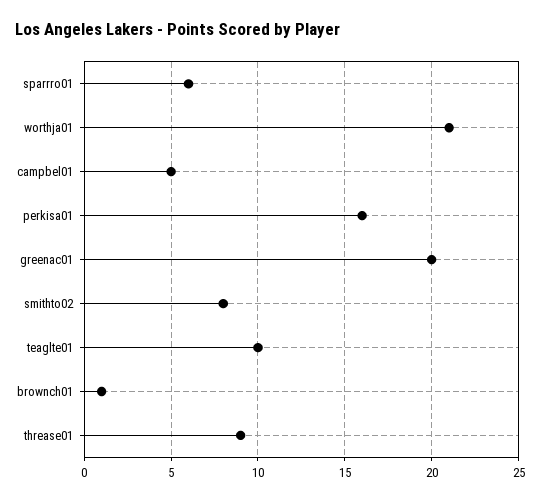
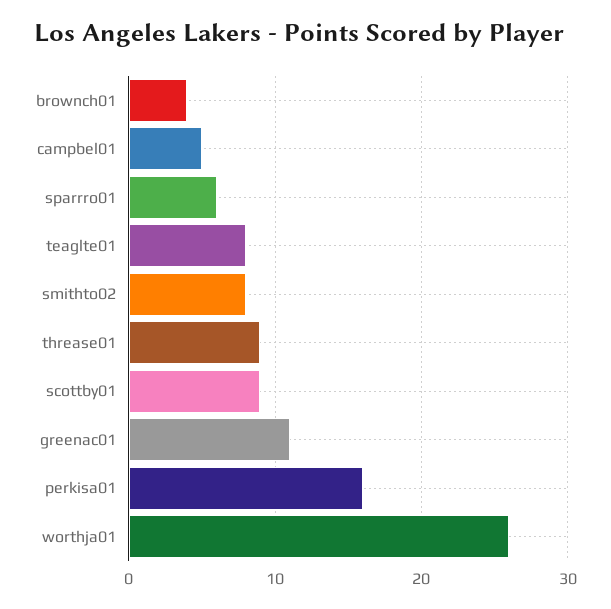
  {
    "sparrro01": 6,
-   "worthja01": 21,
+   "worthja01": 26,
    "campbel01": 5,
    "perkisa01": 16,
-   "greenac01": 20,
+   "greenac01": 11,
    "smithto02": 8,
-   "teaglte01": 10,
+   "teaglte01": 8,
-   "brownch01": 1,
+   "brownch01": 4,
-   "threase01": 9
+   "threase01": 9,
+   "scottby01": 9
  }

